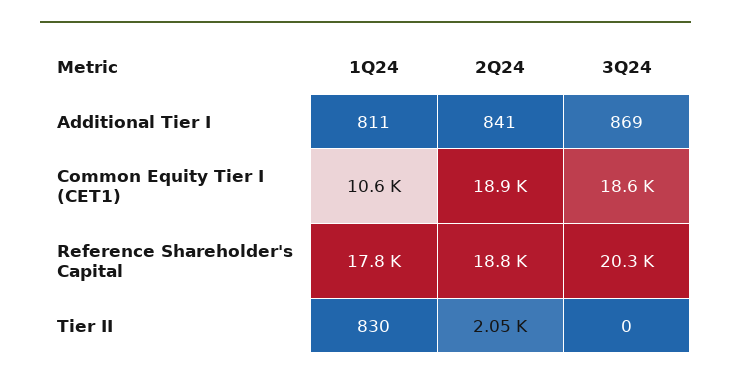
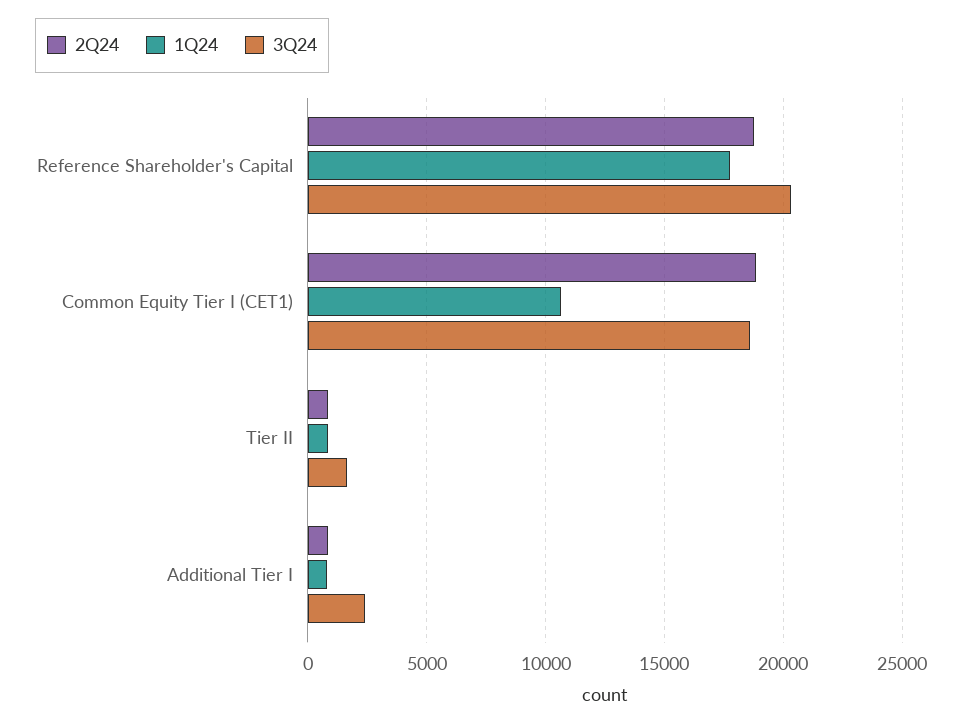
  {
    "1Q24": {
      "Additional Tier I": 811,
      "Common Equity Tier I (CET1)": 10600,
      "Reference Shareholder's Capital": 17800,
      "Tier II": 830
    },
    "2Q24": {
      "Additional Tier I": 841,
      "Common Equity Tier I (CET1)": 18900,
      "Reference Shareholder's Capital": 18800,
-     "Tier II": 2050
+     "Tier II": 1000
    },
    "3Q24": {
-     "Additional Tier I": 869,
+     "Additional Tier I": 2500,
      "Common Equity Tier I (CET1)": 18600,
      "Reference Shareholder's Capital": 20300,
-     "Tier II": 0
+     "Tier II": 1500
    }
  }

